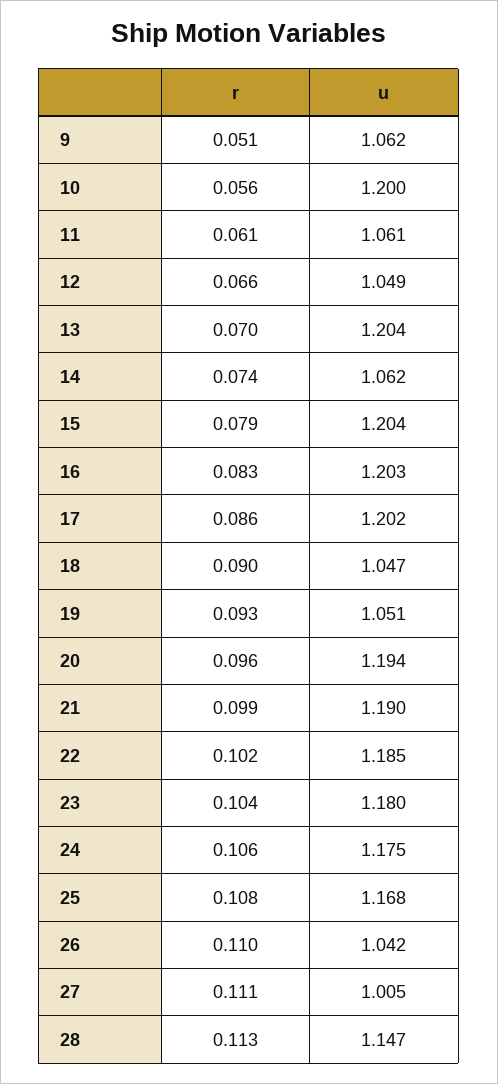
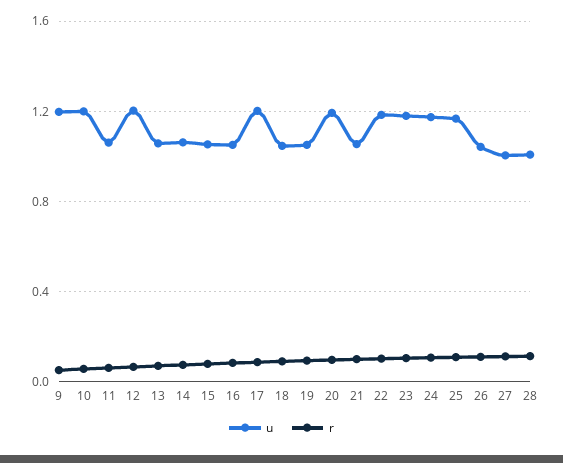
  {
    "r": {
      "9": 0.051,
      "10": 0.056,
      "11": 0.061,
      "12": 0.066,
      "13": 0.07,
      "14": 0.074,
      "15": 0.079,
      "16": 0.083,
      "17": 0.086,
      "18": 0.09,
      "19": 0.093,
      "20": 0.096,
      "21": 0.099,
      "22": 0.102,
      "23": 0.104,
      "24": 0.106,
      "25": 0.108,
      "26": 0.11,
      "27": 0.111,
      "28": 0.113
    },
    "u": {
-     "9": 1.062,
+     "9": 1.2,
      "10": 1.2,
      "11": 1.061,
-     "12": 1.049,
+     "12": 1.2,
-     "13": 1.204,
+     "13": 1.05,
      "14": 1.062,
-     "15": 1.204,
+     "15": 1.05,
-     "16": 1.203,
+     "16": 1.05,
      "17": 1.202,
      "18": 1.047,
      "19": 1.051,
      "20": 1.194,
-     "21": 1.19,
+     "21": 1.05,
      "22": 1.185,
      "23": 1.18,
      "24": 1.175,
      "25": 1.168,
      "26": 1.042,
      "27": 1.005,
-     "28": 1.147
+     "28": 1
    }
  }

